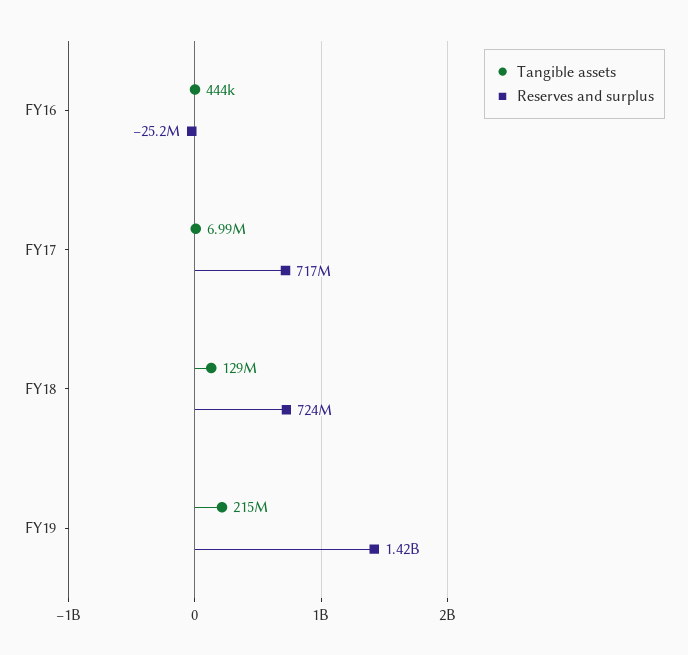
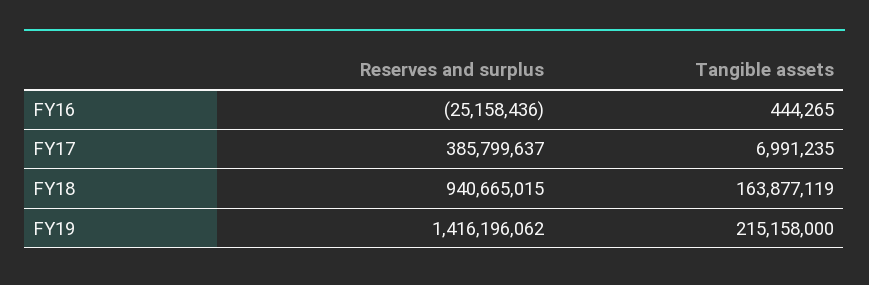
  {
    "Tangible assets": {
      "FY16": 444265,
      "FY17": 6991235,
-     "FY18": 129000000,
+     "FY18": 163877119,
      "FY19": 215158000
    },
    "Reserves and surplus": {
      "FY16": -25158436,
-     "FY17": 717000000,
+     "FY17": 385799637,
-     "FY18": 724000000,
+     "FY18": 940665015,
      "FY19": 1416196062
    }
  }

